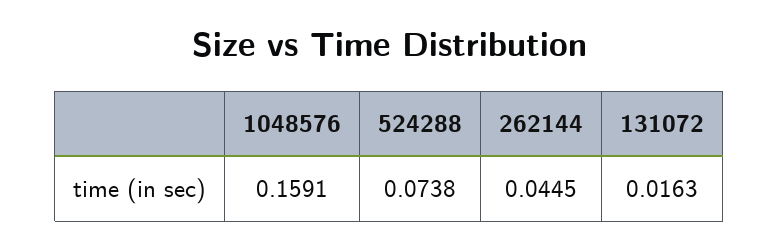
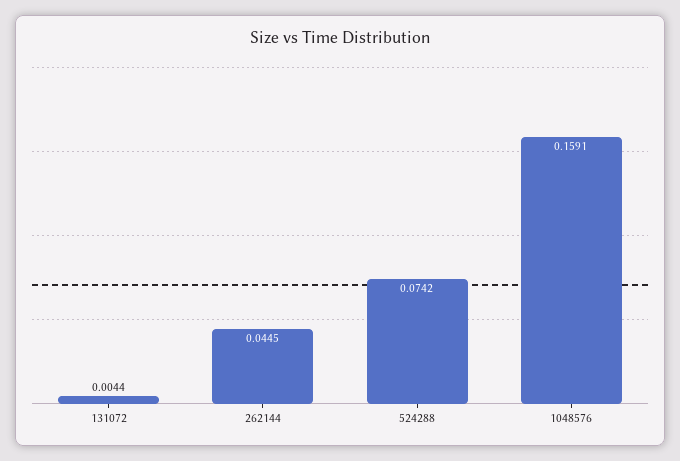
  {
    "1048576": 0.1591,
-   "524288": 0.0738,
+   "524288": 0.0742,
    "262144": 0.0445,
-   "131072": 0.0163
+   "131072": 0.0044
  }

